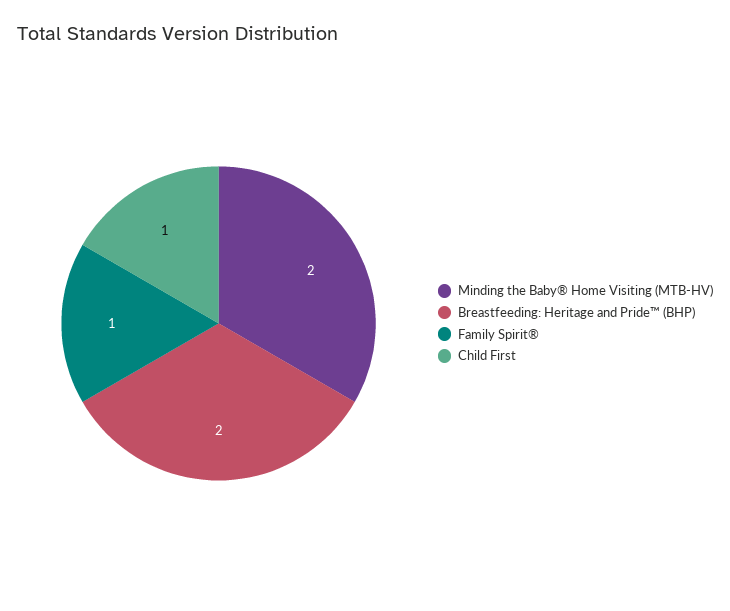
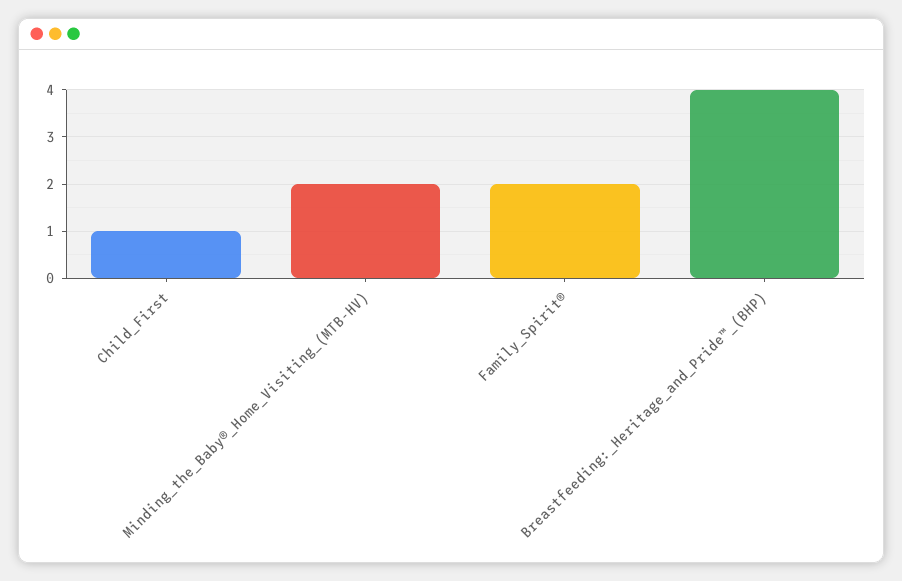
  {
    "Minding the Baby® Home Visiting (MTB-HV)": 2,
-   "Breastfeeding: Heritage and Pride™ (BHP)": 2,
+   "Breastfeeding: Heritage and Pride™ (BHP)": 4,
-   "Family Spirit®": 1,
+   "Family Spirit®": 2,
    "Child First": 1
  }

